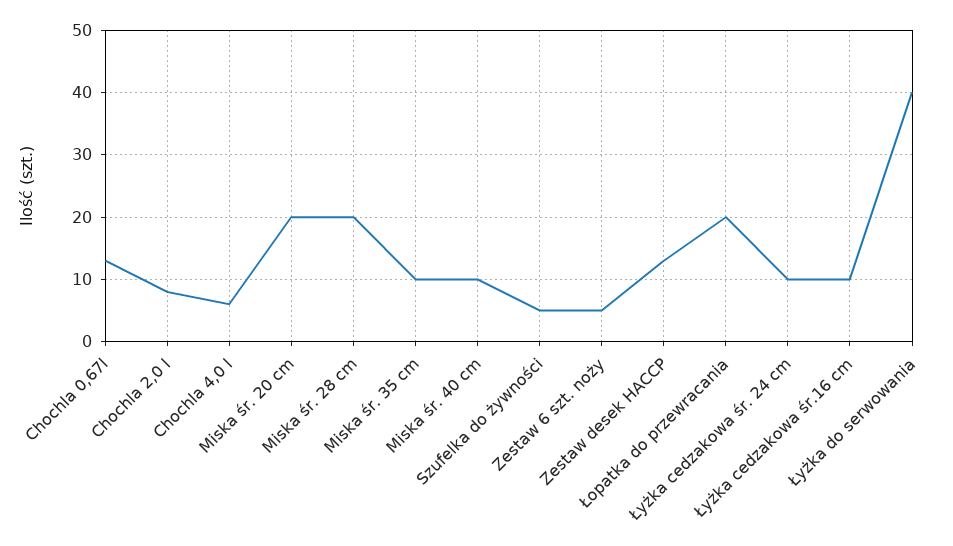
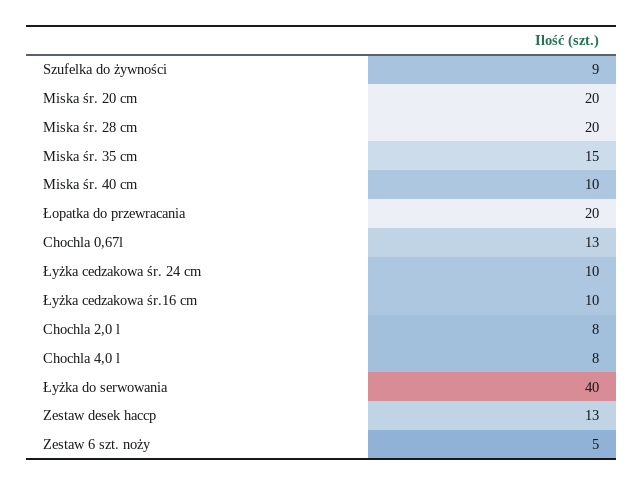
  {
    "Chochla 0,67l": 13,
    "Chochla 2,0 l": 8,
-   "Chochla 4,0 l": 6,
+   "Chochla 4,0 l": 8,
    "Miska śr. 20 cm": 20,
    "Miska śr. 28 cm": 20,
-   "Miska śr. 35 cm": 10,
+   "Miska śr. 35 cm": 15,
    "Miska śr. 40 cm": 10,
-   "Szufelka do żywności": 5,
+   "Szufelka do żywności": 9,
    "Zestaw 6 szt. noży": 5,
    "Zestaw desek HACCP": 13,
    "Łopatka do przewracania": 20,
    "Łyżka cedzakowa śr. 24 cm": 10,
    "Łyżka cedzakowa śr.16 cm": 10,
    "Łyżka do serwowania": 40
  }

